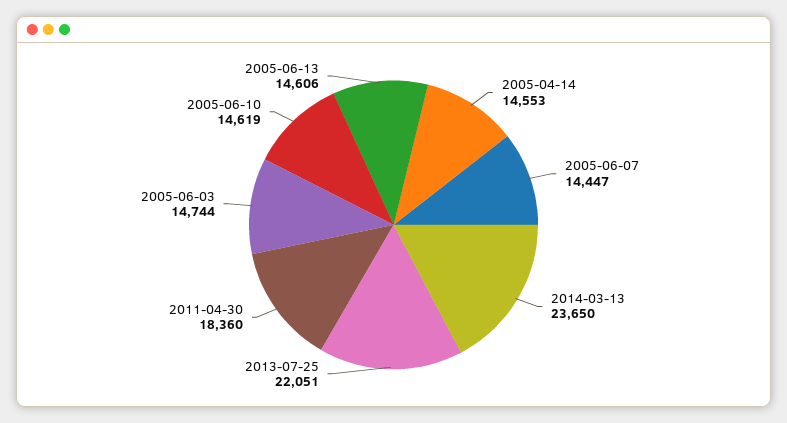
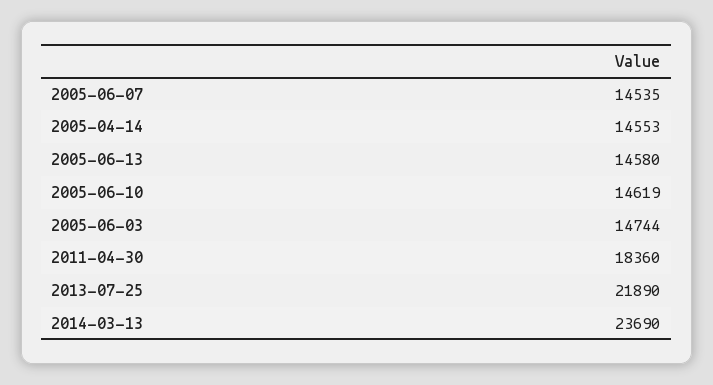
  {
    "2005-04-14": 14553,
-   "2005-06-07": 14447,
+   "2005-06-07": 14535,
-   "2014-03-13": 23650,
+   "2014-03-13": 23690,
-   "2013-07-25": 22051,
+   "2013-07-25": 21890,
    "2011-04-30": 18360,
    "2005-06-03": 14744,
    "2005-06-10": 14619,
-   "2005-06-13": 14606
+   "2005-06-13": 14580
  }

